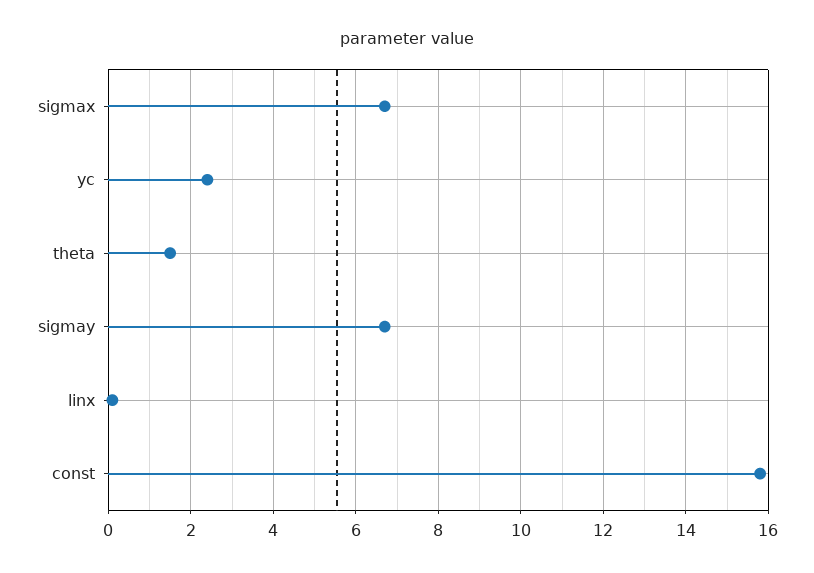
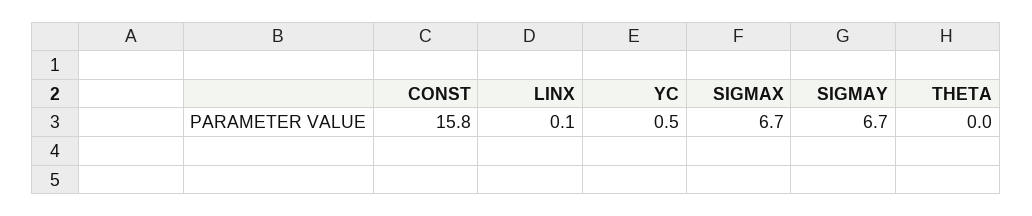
  {
    "sigmax": 6.7,
-   "yc": 2.5,
+   "yc": 0.5,
-   "theta": 1.5,
+   "theta": 0,
    "sigmay": 6.7,
    "linx": 0.1,
    "const": 15.8
  }

